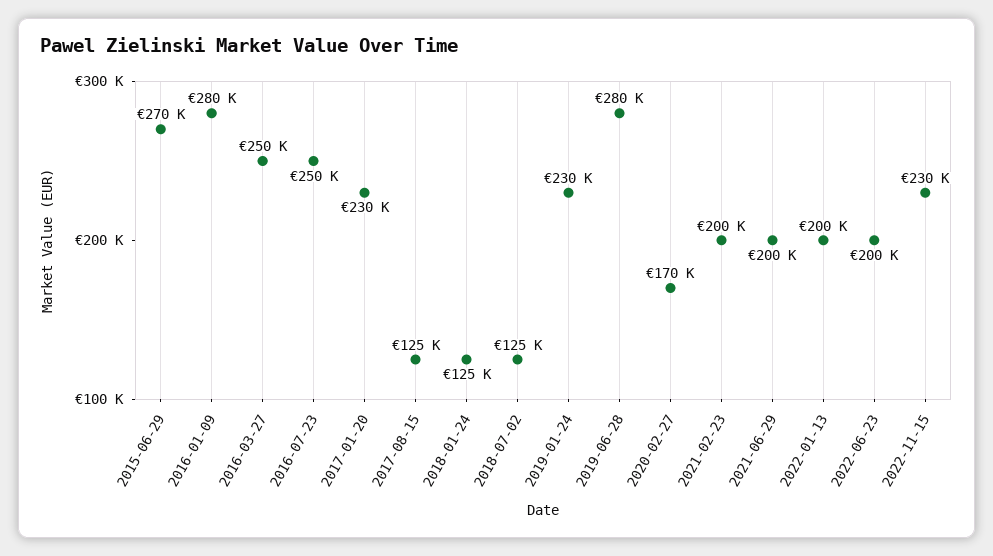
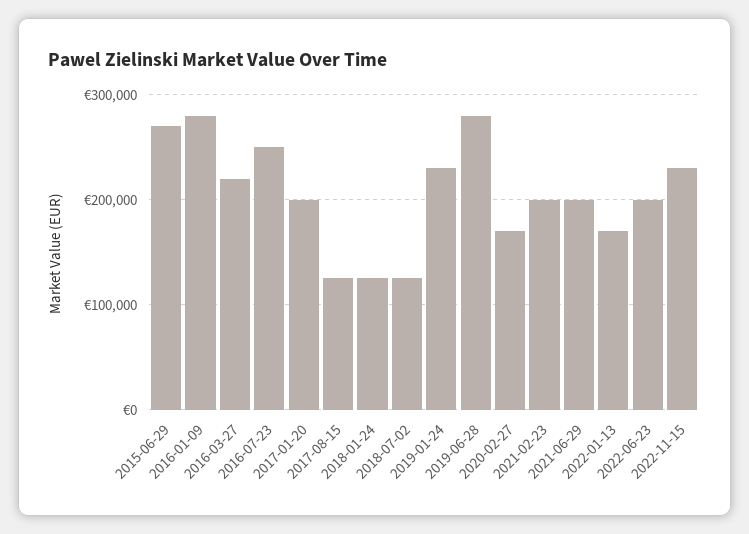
  {
    "2015-06-29": 270000,
    "2016-01-09": 280000,
-   "2016-03-27": 250000,
+   "2016-03-27": 220000,
    "2016-07-23": 250000,
-   "2017-01-20": 230000,
+   "2017-01-20": 200000,
    "2017-08-15": 125000,
    "2018-01-24": 125000,
    "2018-07-02": 125000,
    "2019-01-24": 230000,
    "2019-06-28": 280000,
    "2020-02-27": 170000,
    "2021-02-23": 200000,
    "2021-06-29": 200000,
-   "2022-01-13": 200000,
+   "2022-01-13": 170000,
    "2022-06-23": 200000,
    "2022-11-15": 230000
  }

